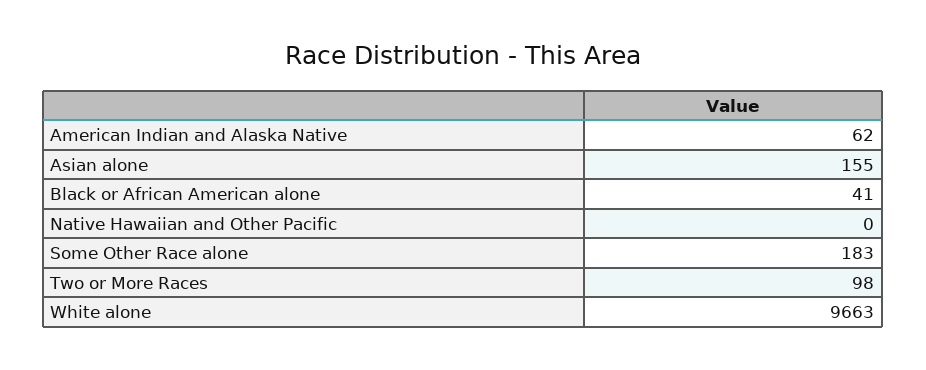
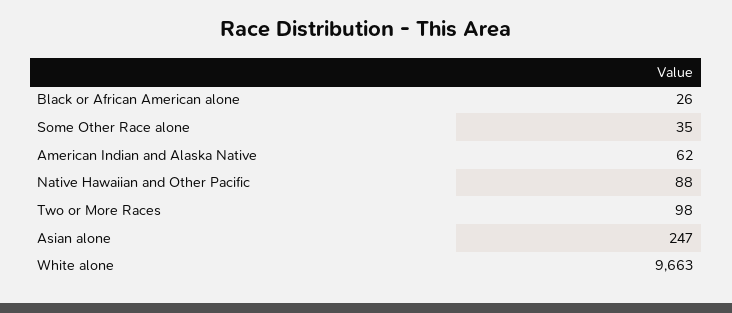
  {
    "American Indian and Alaska Native": 62,
-   "Asian alone": 155,
+   "Asian alone": 247,
-   "Black or African American alone": 41,
+   "Black or African American alone": 26,
-   "Native Hawaiian and Other Pacific": 0,
+   "Native Hawaiian and Other Pacific": 88,
-   "Some Other Race alone": 183,
+   "Some Other Race alone": 35,
    "Two or More Races": 98,
    "White alone": 9663
  }

